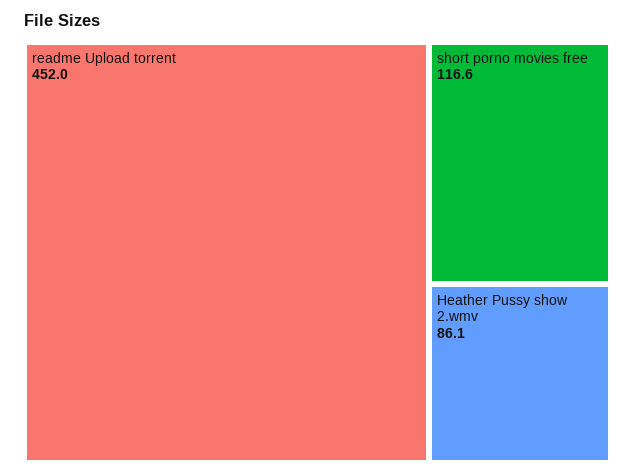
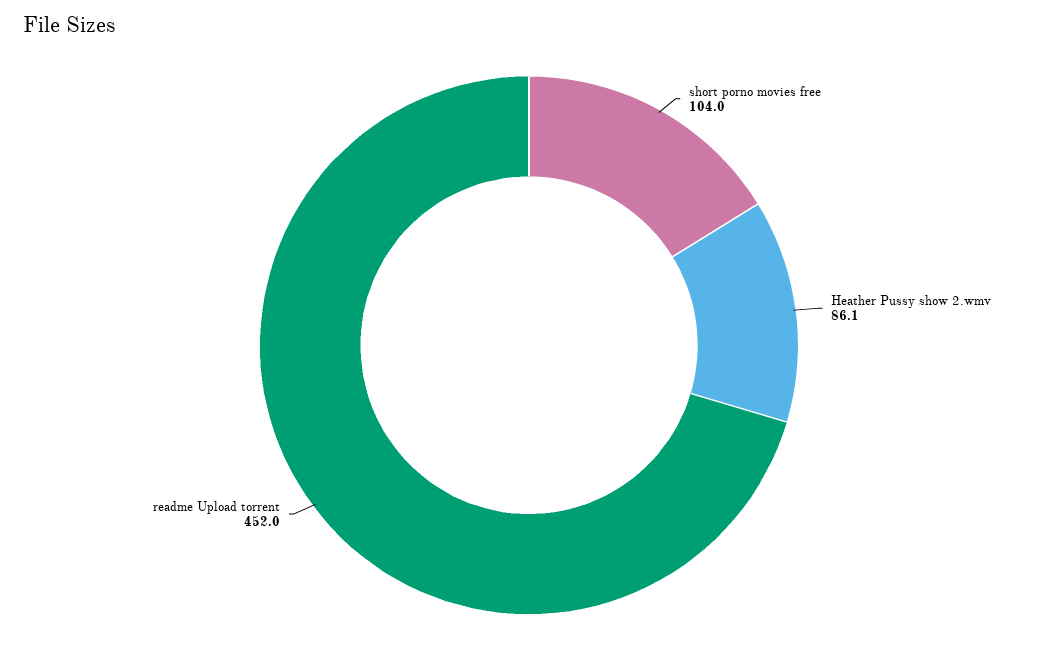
  {
    "readme Upload torrent": 452,
-   "short porno movies free": 116.6,
+   "short porno movies free": 104,
    "Heather Pussy show 2.wmv": 86.1
  }

